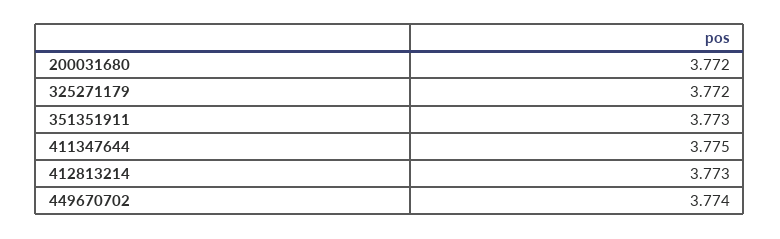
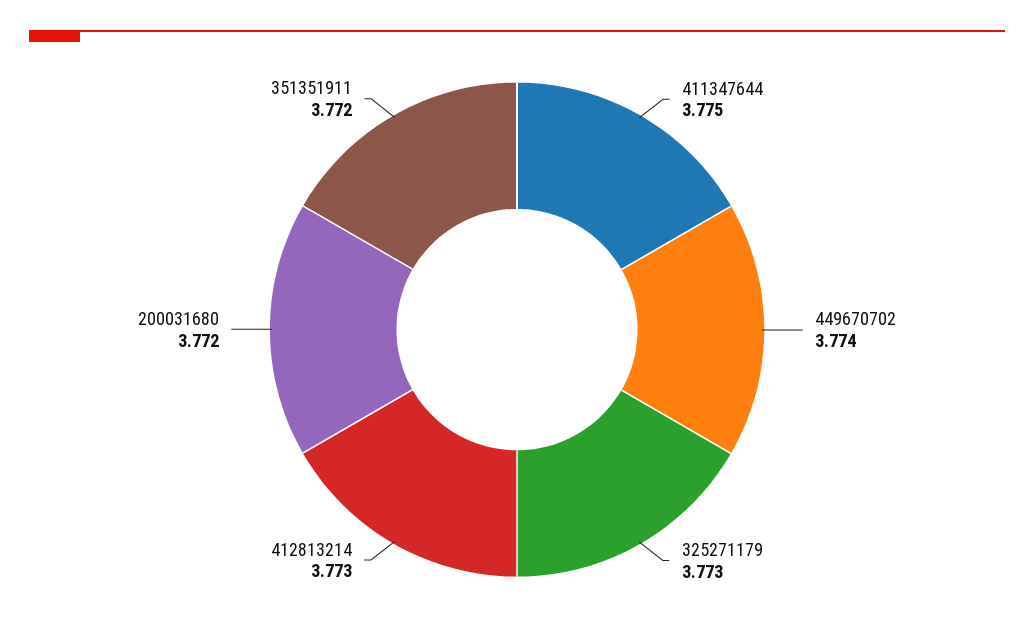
  {
    "200031680": 3.772,
-   "325271179": 3.772,
+   "325271179": 3.773,
-   "351351911": 3.773,
+   "351351911": 3.772,
    "411347644": 3.775,
    "412813214": 3.773,
    "449670702": 3.774
  }

